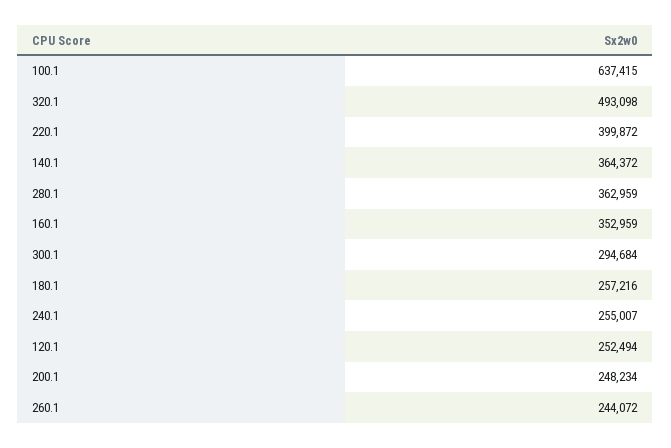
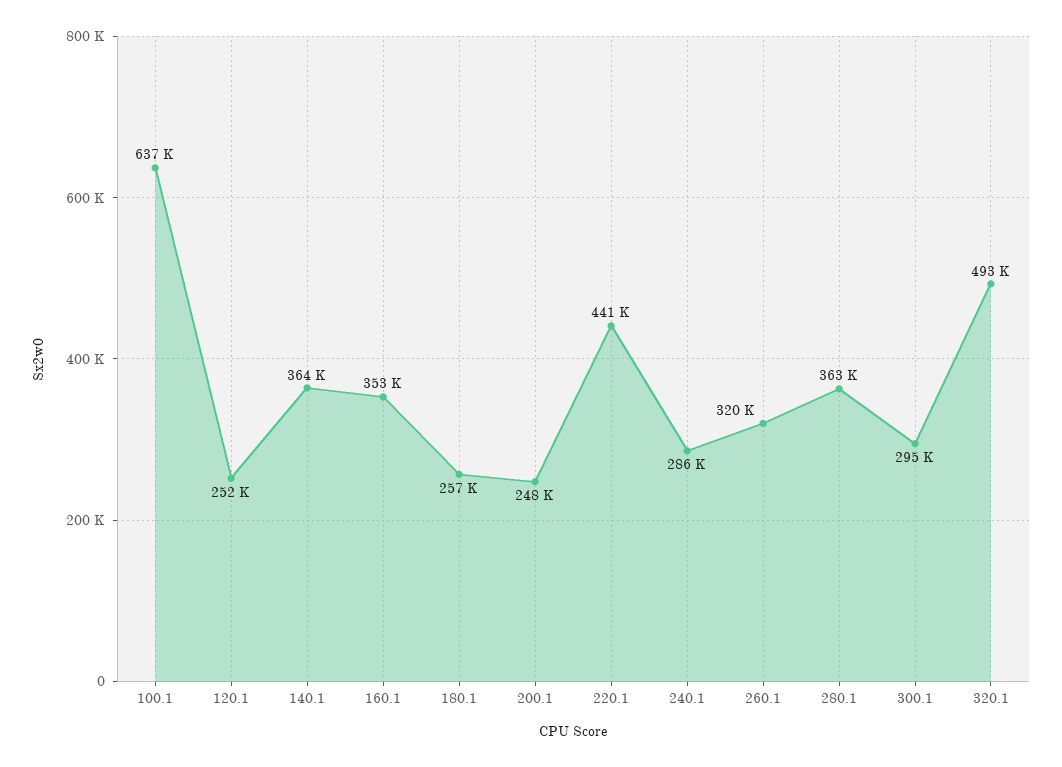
  {
    "100.1": 637415,
    "320.1": 493098,
-   "220.1": 399872,
+   "220.1": 441000,
    "140.1": 364372,
    "280.1": 362959,
    "160.1": 352959,
    "300.1": 294684,
    "180.1": 257216,
-   "240.1": 255007,
+   "240.1": 286000,
    "120.1": 252494,
    "200.1": 248234,
-   "260.1": 244072
+   "260.1": 320000
  }

